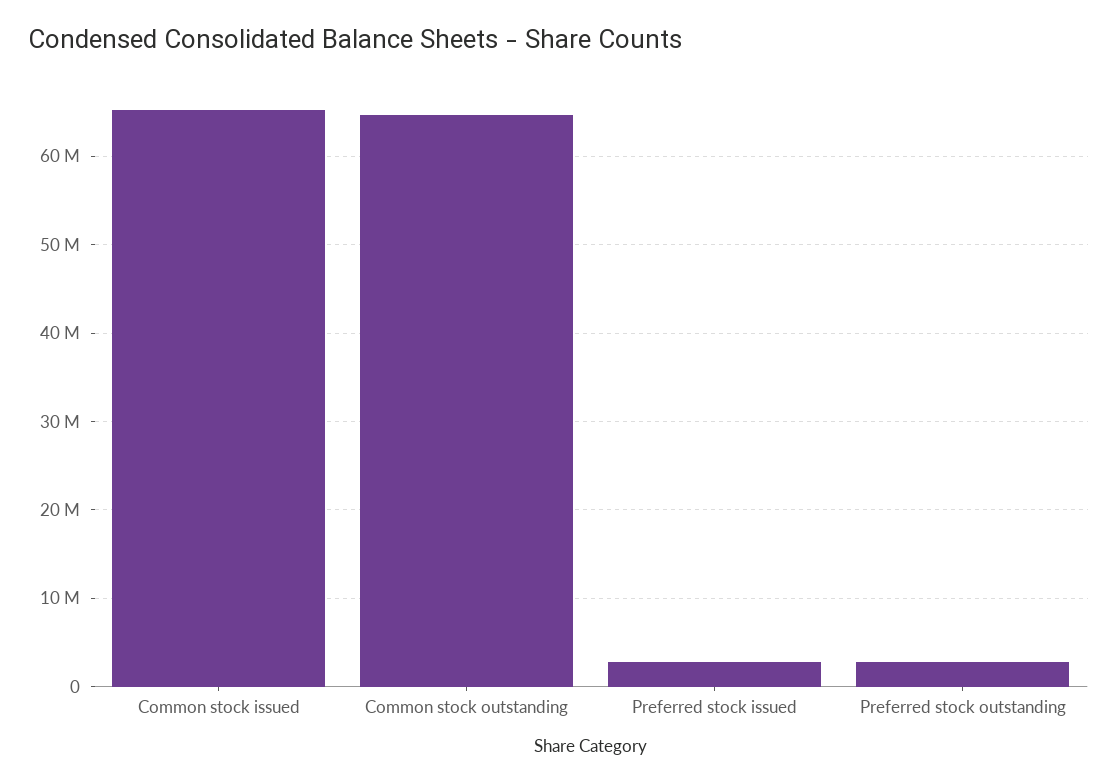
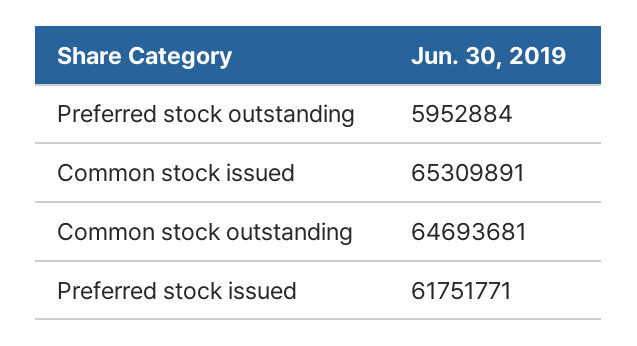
  {
    "Common stock issued": 65309891,
    "Common stock outstanding": 64693681,
-   "Preferred stock issued": 3000000,
+   "Preferred stock issued": 61751771,
-   "Preferred stock outstanding": 3000000
+   "Preferred stock outstanding": 5952884
  }

